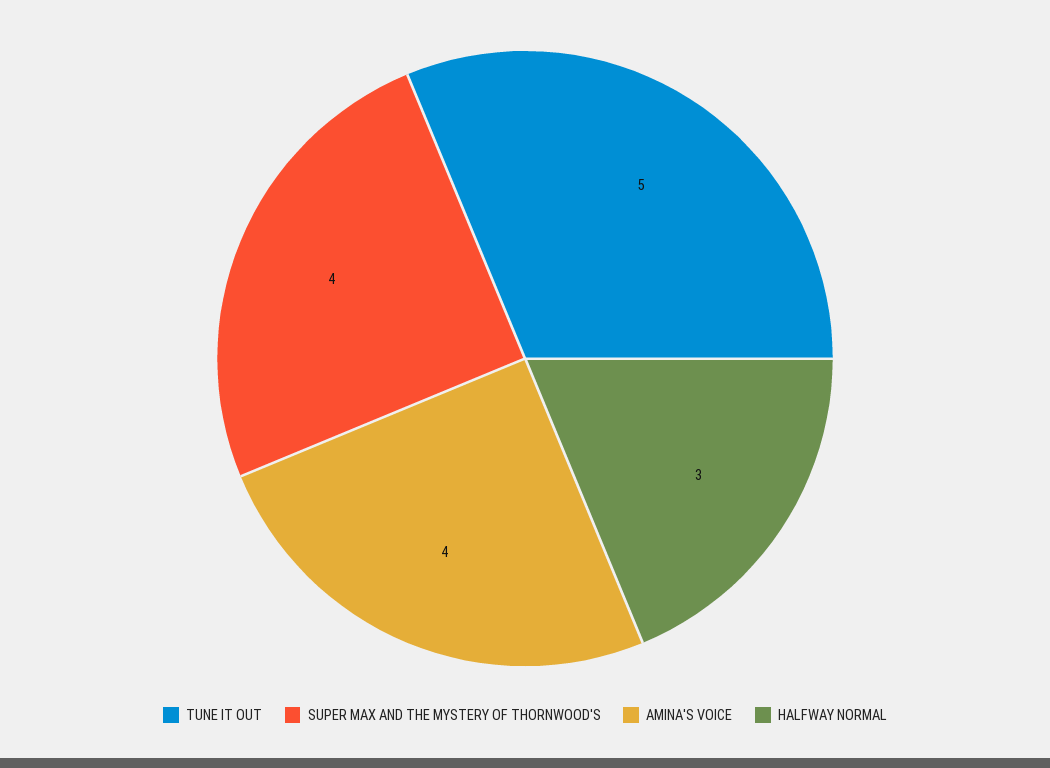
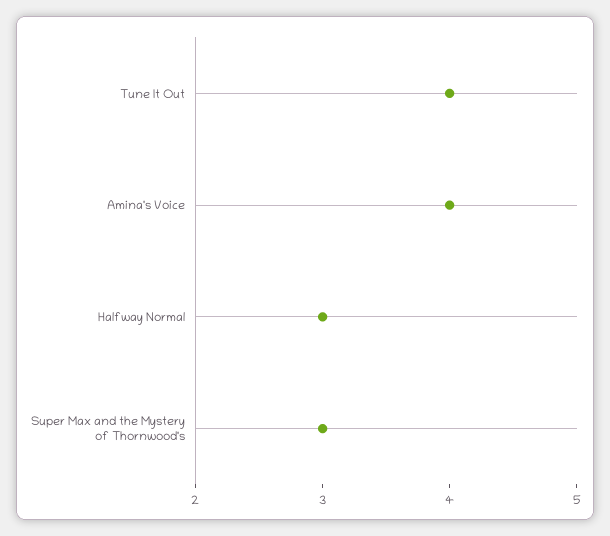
  {
-   "TUNE IT OUT": 5,
+   "TUNE IT OUT": 4,
-   "SUPER MAX AND THE MYSTERY OF THORNWOOD'S": 4,
+   "SUPER MAX AND THE MYSTERY OF THORNWOOD'S": 3,
    "AMINA'S VOICE": 4,
    "HALFWAY NORMAL": 3
  }

